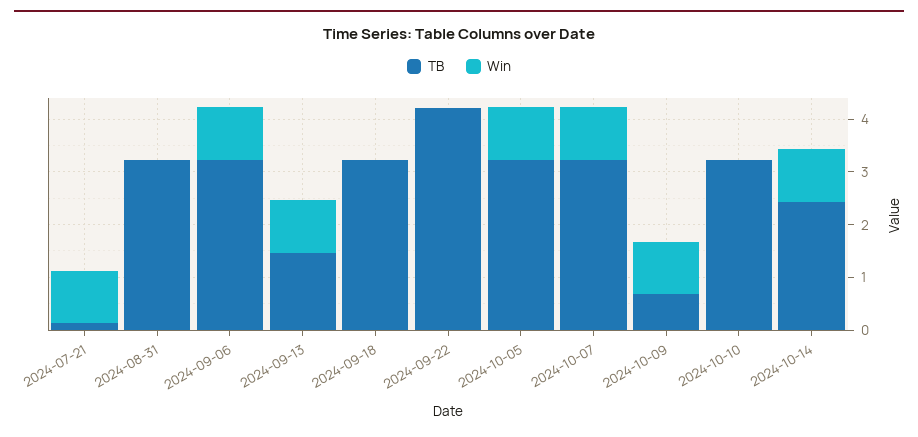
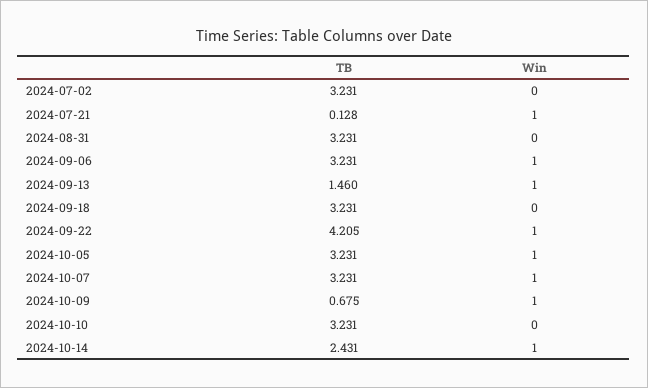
  {
    "TB": {
      "2024-07-21": 0.128,
      "2024-08-31": 3.231,
      "2024-09-06": 3.231,
      "2024-09-13": 1.46,
      "2024-09-18": 3.231,
      "2024-09-22": 4.205,
      "2024-10-05": 3.231,
      "2024-10-07": 3.231,
      "2024-10-09": 0.675,
      "2024-10-10": 3.231,
-     "2024-10-14": 2.431
+     "2024-10-14": 2.431,
+     "2024-07-02": 3.231
    },
    "Win": {
      "2024-07-21": 1,
      "2024-08-31": 0,
      "2024-09-06": 1,
      "2024-09-13": 1,
      "2024-09-18": 0,
-     "2024-09-22": 0,
+     "2024-09-22": 1,
      "2024-10-05": 1,
      "2024-10-07": 1,
      "2024-10-09": 1,
      "2024-10-10": 0,
-     "2024-10-14": 1
+     "2024-10-14": 1,
+     "2024-07-02": 0
    }
  }

